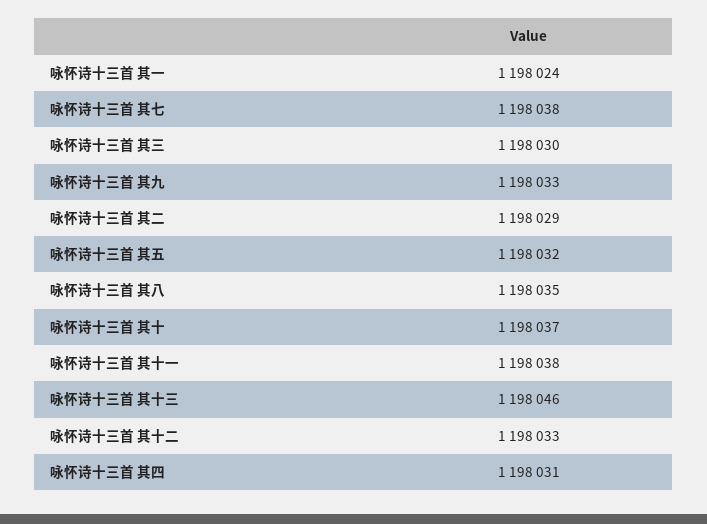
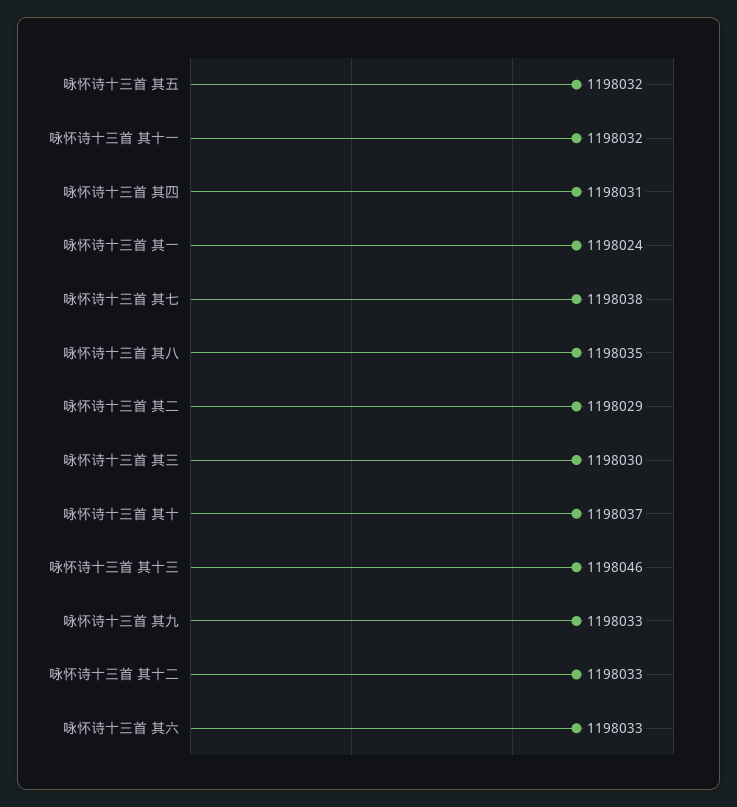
  {
    "咏怀诗十三首 其一": 1198024,
    "咏怀诗十三首 其七": 1198038,
    "咏怀诗十三首 其三": 1198030,
    "咏怀诗十三首 其九": 1198033,
    "咏怀诗十三首 其二": 1198029,
    "咏怀诗十三首 其五": 1198032,
    "咏怀诗十三首 其八": 1198035,
    "咏怀诗十三首 其十": 1198037,
-   "咏怀诗十三首 其十一": 1198038,
+   "咏怀诗十三首 其十一": 1198032,
    "咏怀诗十三首 其十三": 1198046,
    "咏怀诗十三首 其十二": 1198033,
-   "咏怀诗十三首 其四": 1198031
+   "咏怀诗十三首 其四": 1198031,
+   "咏怀诗十三首 其六": 1198033
  }

